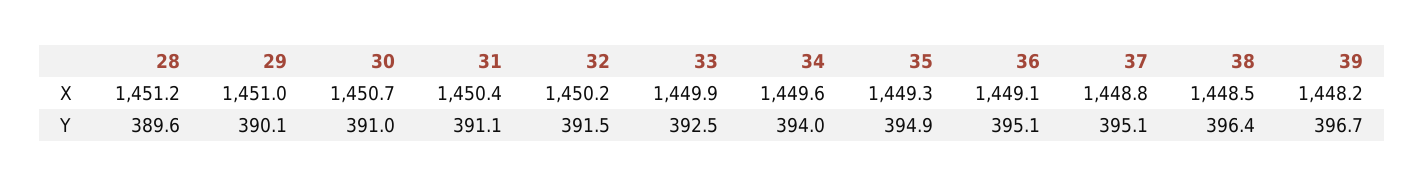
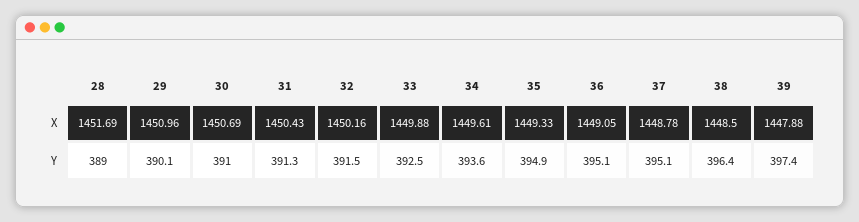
  {
    "28": {
-     "X": 1451.2,
+     "X": 1451.69,
-     "Y": 389.6
+     "Y": 389
    },
    "29": {
      "X": 1450.96,
      "Y": 390.1
    },
    "30": {
      "X": 1450.69,
      "Y": 391
    },
    "31": {
      "X": 1450.43,
-     "Y": 391.1
+     "Y": 391.3
    },
    "32": {
      "X": 1450.16,
      "Y": 391.5
    },
    "33": {
      "X": 1449.88,
      "Y": 392.5
    },
    "34": {
      "X": 1449.61,
-     "Y": 394
+     "Y": 393.6
    },
    "35": {
      "X": 1449.33,
      "Y": 394.9
    },
    "36": {
      "X": 1449.05,
      "Y": 395.1
    },
    "37": {
      "X": 1448.78,
      "Y": 395.1
    },
    "38": {
      "X": 1448.5,
      "Y": 396.4
    },
    "39": {
-     "X": 1448.2,
+     "X": 1447.88,
-     "Y": 396.7
+     "Y": 397.4
    }
  }

